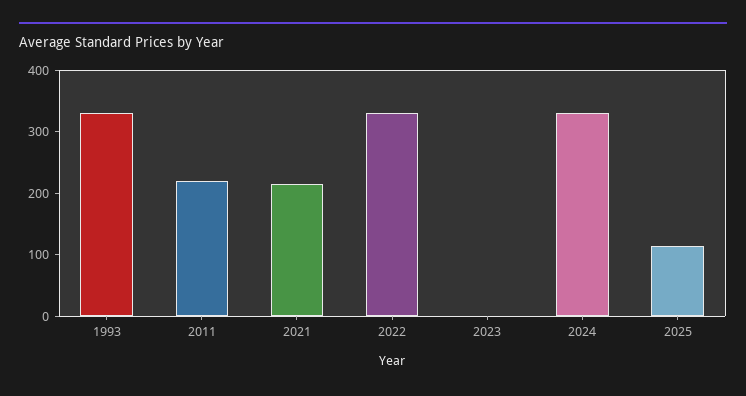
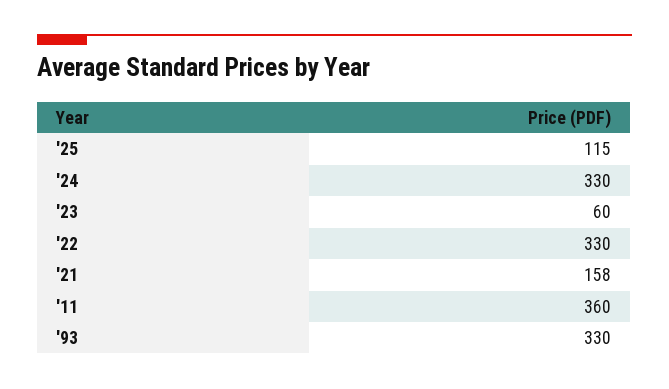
  {
    "1993": 330,
-   "2011": 220,
+   "2011": 360,
-   "2021": 220,
+   "2021": 158,
    "2022": 330,
-   "2023": 0,
+   "2023": 60,
    "2024": 330,
    "2025": 115
  }

